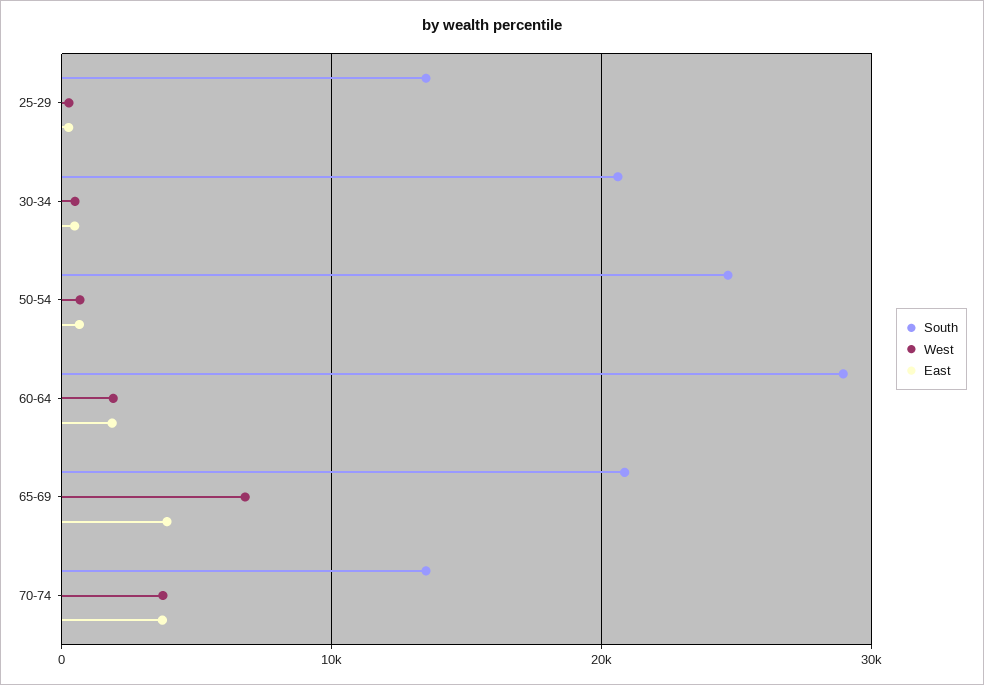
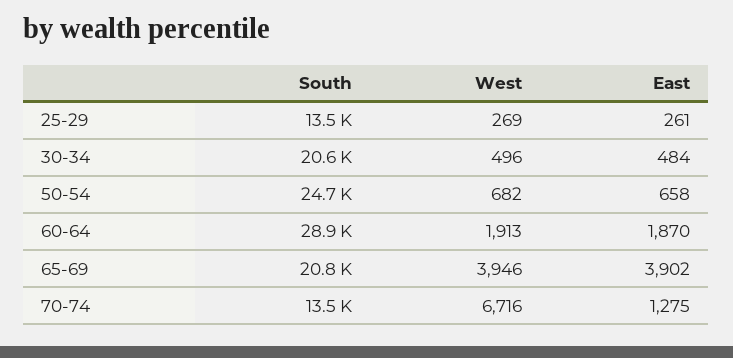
  {
    "South": {
      "25-29": 13500,
      "30-34": 20600,
      "50-54": 24700,
      "60-64": 28900,
      "65-69": 20800,
      "70-74": 13500
    },
    "West": {
      "25-29": 269,
      "30-34": 496,
      "50-54": 682,
      "60-64": 1913,
-     "65-69": 7000,
+     "65-69": 3946,
-     "70-74": 4000
+     "70-74": 6716
    },
    "East": {
      "25-29": 261,
      "30-34": 484,
      "50-54": 658,
      "60-64": 1870,
      "65-69": 3902,
-     "70-74": 4000
+     "70-74": 1275
    }
  }

